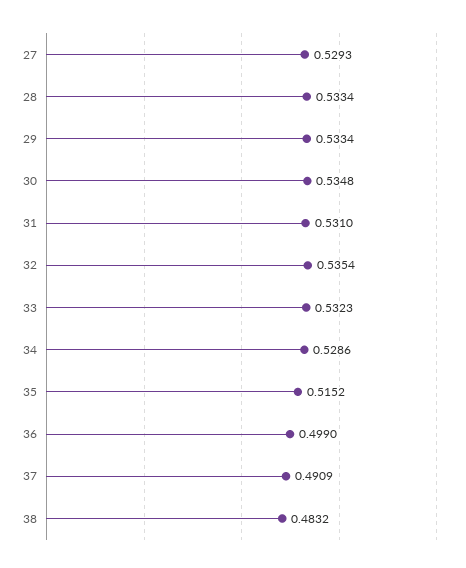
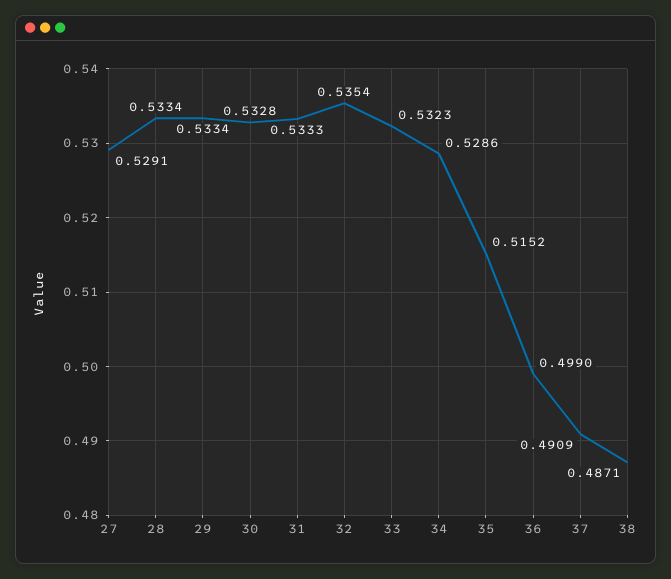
  {
-   "27": 0.5293,
+   "27": 0.5291,
    "28": 0.5334,
    "29": 0.5334,
-   "30": 0.5348,
+   "30": 0.5328,
-   "31": 0.531,
+   "31": 0.5333,
    "32": 0.5354,
    "33": 0.5323,
    "34": 0.5286,
    "35": 0.5152,
    "36": 0.499,
    "37": 0.4909,
-   "38": 0.4832
+   "38": 0.4871
  }

